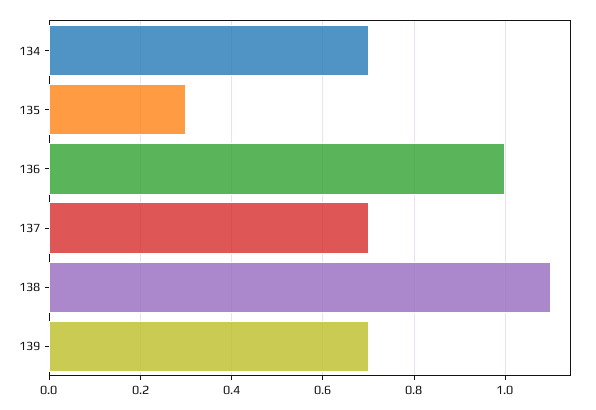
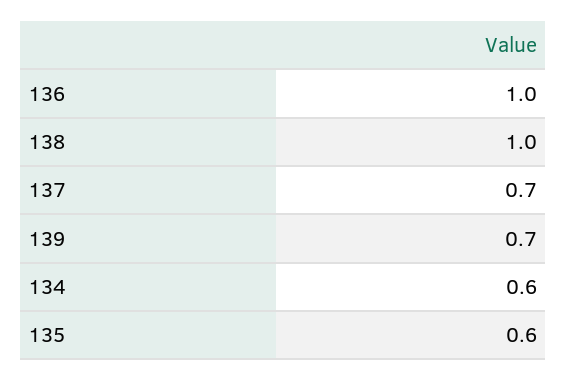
  {
-   "134": 0.7,
+   "134": 0.6,
-   "135": 0.3,
+   "135": 0.6,
    "136": 1,
    "137": 0.7,
-   "138": 1.1,
+   "138": 1,
    "139": 0.7
  }

